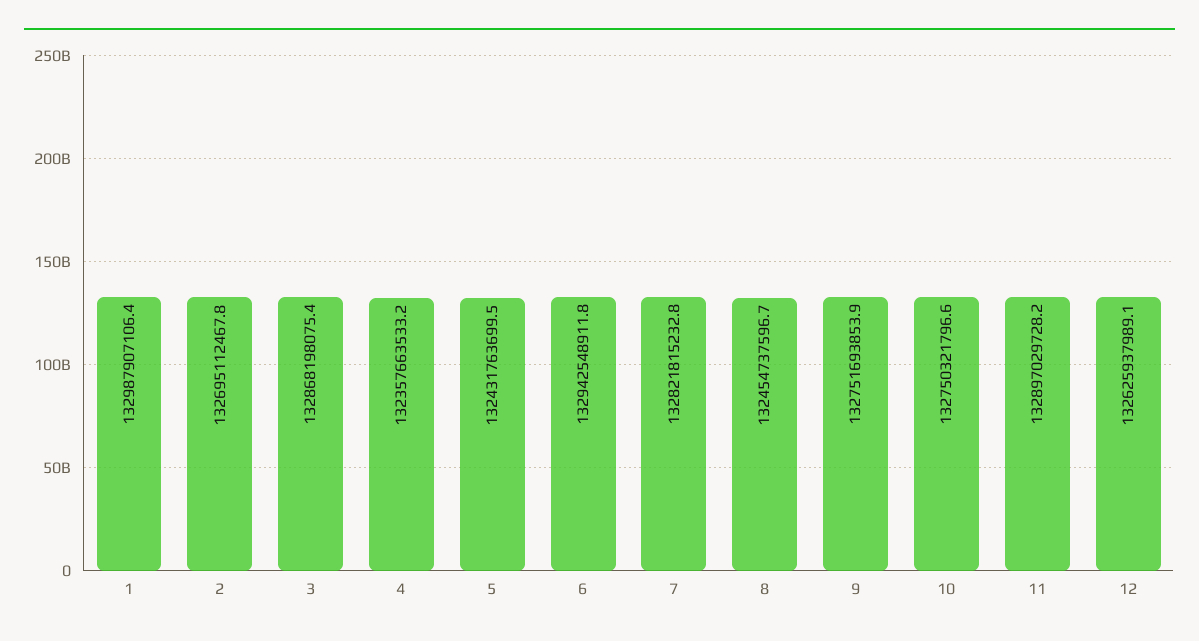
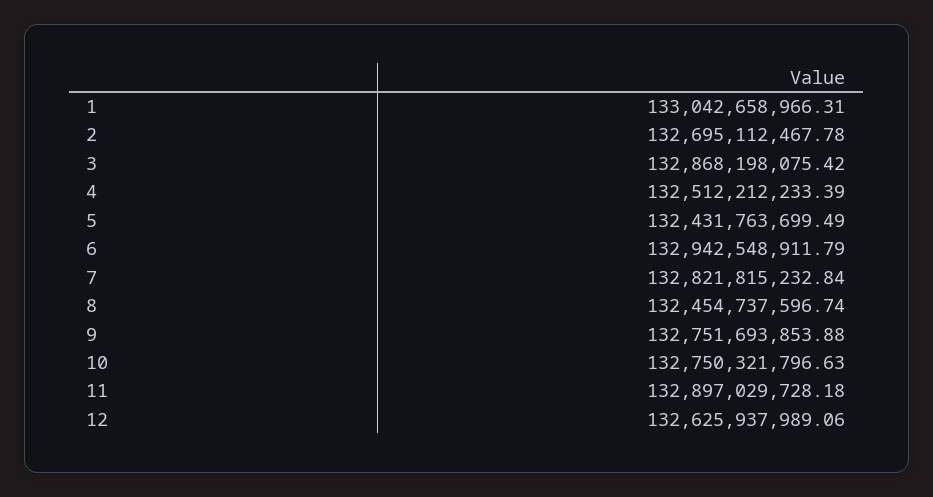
  {
-   "1": 132987907106.4,
+   "1": 133042658966.31,
    "2": 132695112467.78,
    "3": 132868198075.42,
-   "4": 132357663533.2,
+   "4": 132512212233.39,
    "5": 132431763699.49,
    "6": 132942548911.79,
    "7": 132821815232.84,
    "8": 132454737596.74,
    "9": 132751693853.88,
    "10": 132750321796.63,
    "11": 132897029728.18,
    "12": 132625937989.06
  }

